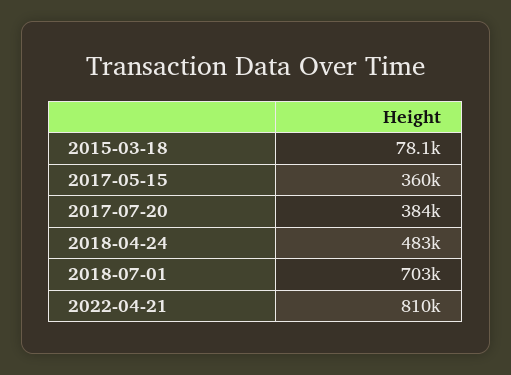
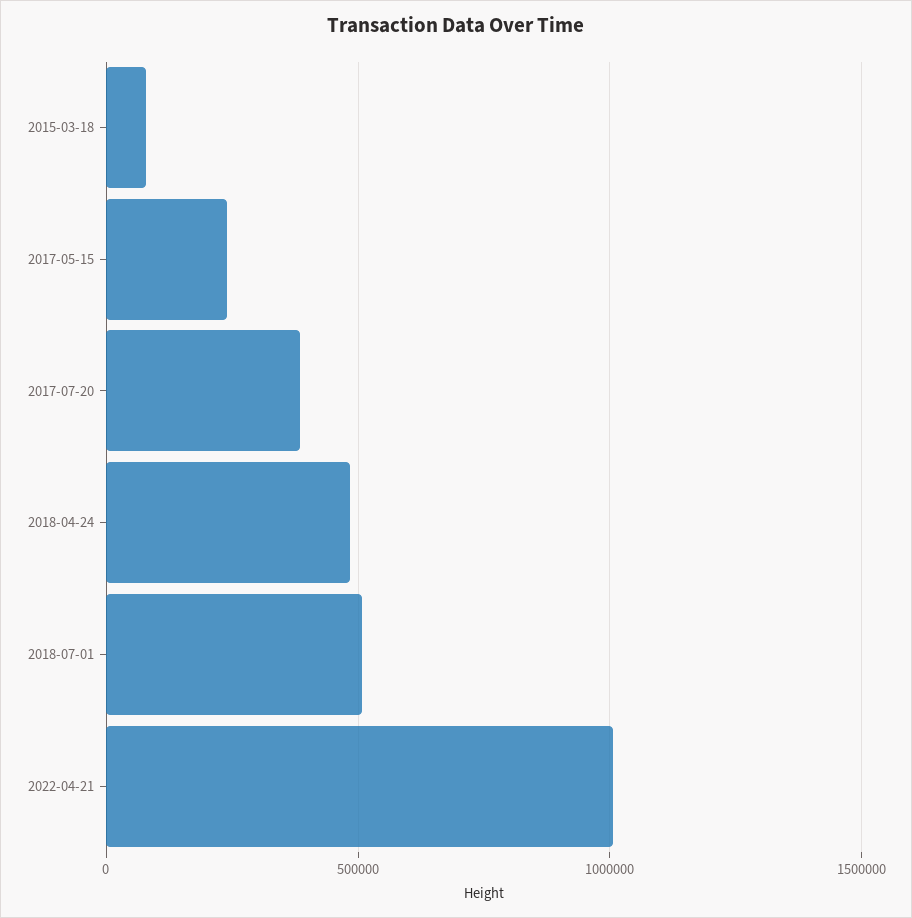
  {
    "2015-03-18": 78100,
-   "2017-05-15": 360000,
+   "2017-05-15": 250000,
    "2017-07-20": 384000,
    "2018-04-24": 483000,
-   "2018-07-01": 703000,
+   "2018-07-01": 500000,
-   "2022-04-21": 810000
+   "2022-04-21": 1000000
  }

